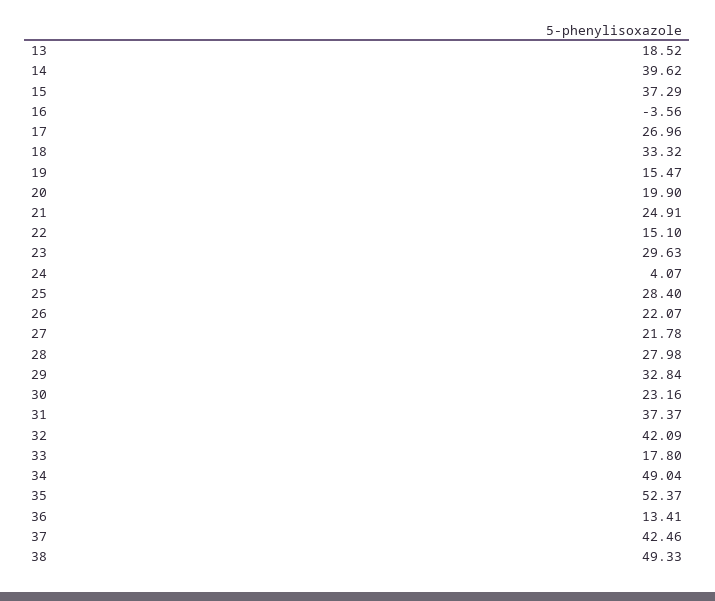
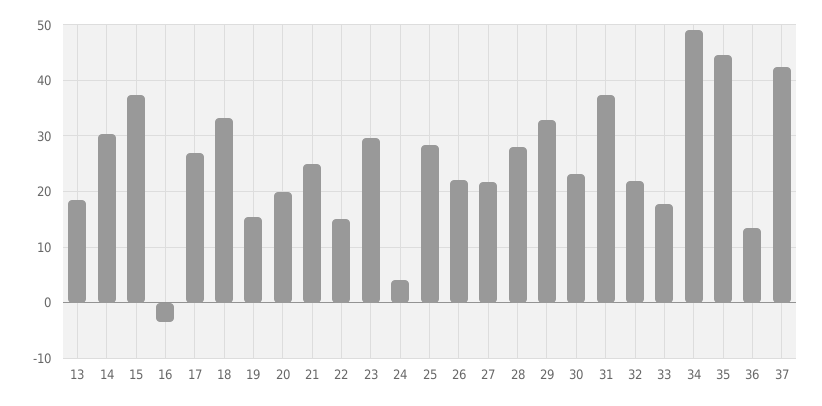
  {
    "13": 18.52,
-   "14": 39.62,
+   "14": 30,
    "15": 37.29,
    "16": -3.56,
    "17": 26.96,
    "18": 33.32,
    "19": 15.47,
    "20": 19.9,
    "21": 24.91,
    "22": 15.1,
    "23": 29.63,
    "24": 4.07,
    "25": 28.4,
    "26": 22.07,
    "27": 21.78,
    "28": 27.98,
    "29": 32.84,
    "30": 23.16,
    "31": 37.37,
-   "32": 42.09,
+   "32": 22,
    "33": 17.8,
    "34": 49.04,
-   "35": 52.37,
+   "35": 44,
    "36": 13.41,
-   "37": 42.46,
+   "37": 42.46
-   "38": 49.33
  }

